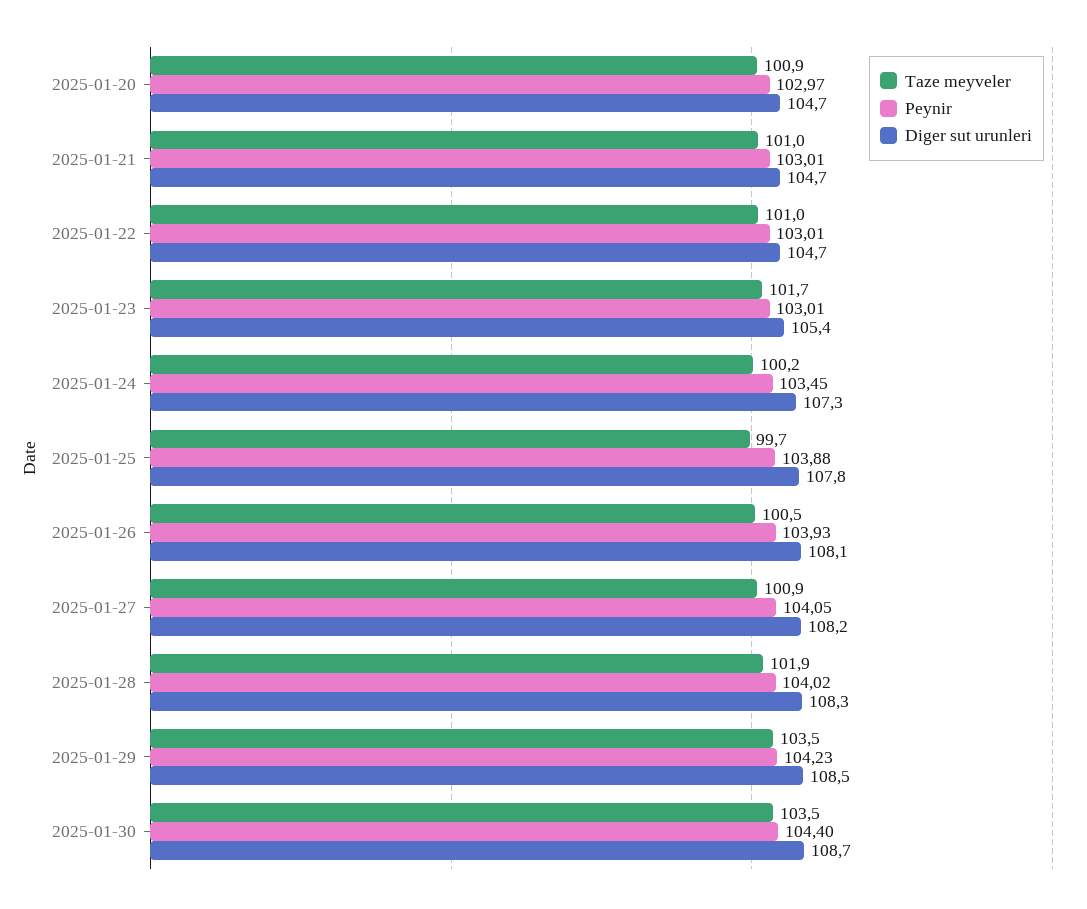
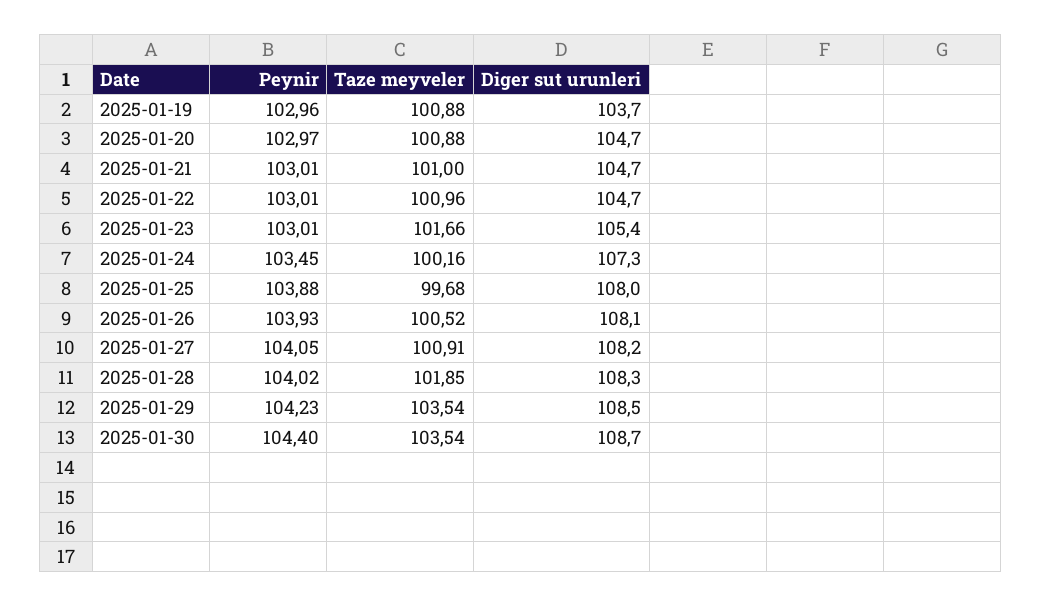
  {
    "Taze meyveler": {
      "2025-01-20": 100.88,
      "2025-01-21": 101,
      "2025-01-22": 100.96,
      "2025-01-23": 101.66,
      "2025-01-24": 100.16,
      "2025-01-25": 99.68,
      "2025-01-26": 100.52,
      "2025-01-27": 100.91,
      "2025-01-28": 101.85,
      "2025-01-29": 103.54,
-     "2025-01-30": 103.54
+     "2025-01-30": 103.54,
+     "2025-01-19": 100.88
    },
    "Peynir": {
      "2025-01-20": 102.97,
      "2025-01-21": 103.01,
      "2025-01-22": 103.01,
      "2025-01-23": 103.01,
      "2025-01-24": 103.45,
      "2025-01-25": 103.88,
      "2025-01-26": 103.93,
      "2025-01-27": 104.05,
      "2025-01-28": 104.02,
      "2025-01-29": 104.23,
-     "2025-01-30": 104.4
+     "2025-01-30": 104.4,
+     "2025-01-19": 102.96
    },
    "Diger sut urunleri": {
      "2025-01-20": 104.7,
      "2025-01-21": 104.7,
      "2025-01-22": 104.7,
      "2025-01-23": 105.4,
      "2025-01-24": 107.3,
-     "2025-01-25": 107.8,
+     "2025-01-25": 108,
      "2025-01-26": 108.1,
      "2025-01-27": 108.2,
      "2025-01-28": 108.3,
      "2025-01-29": 108.5,
-     "2025-01-30": 108.7
+     "2025-01-30": 108.7,
+     "2025-01-19": 103.7
    }
  }

